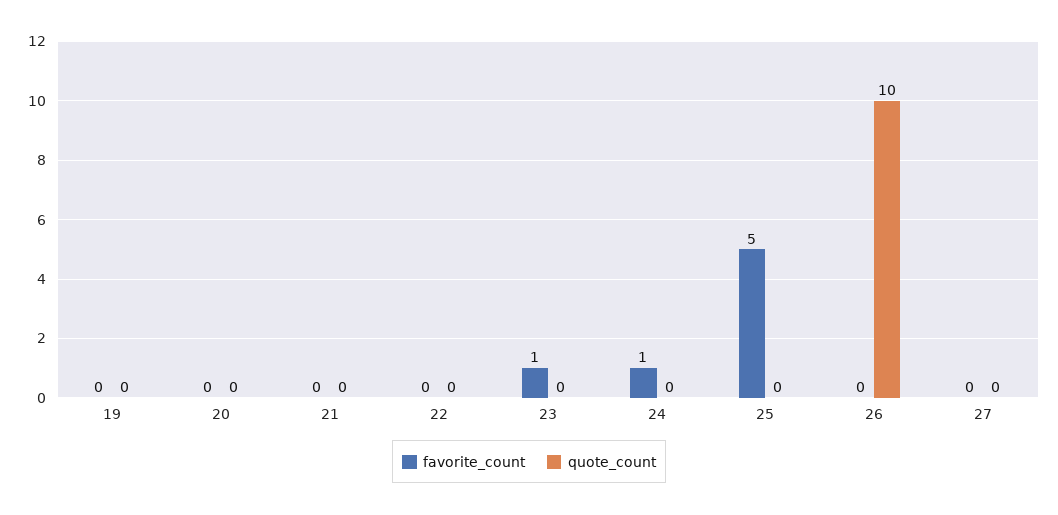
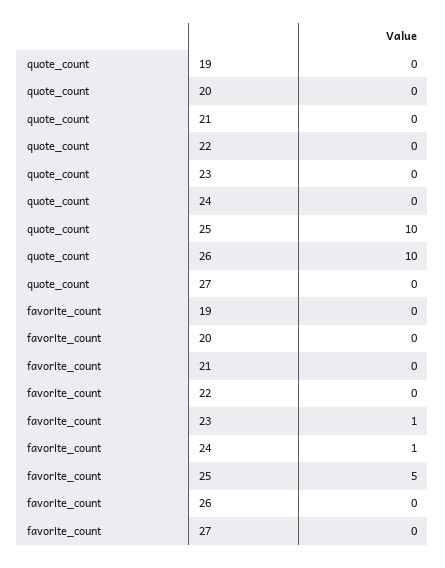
  {
    "favorite_count": {
      "19": 0,
      "20": 0,
      "21": 0,
      "22": 0,
      "23": 1,
      "24": 1,
      "25": 5,
      "26": 0,
      "27": 0
    },
    "quote_count": {
      "19": 0,
      "20": 0,
      "21": 0,
      "22": 0,
      "23": 0,
      "24": 0,
-     "25": 0,
+     "25": 10,
      "26": 10,
      "27": 0
    }
  }

